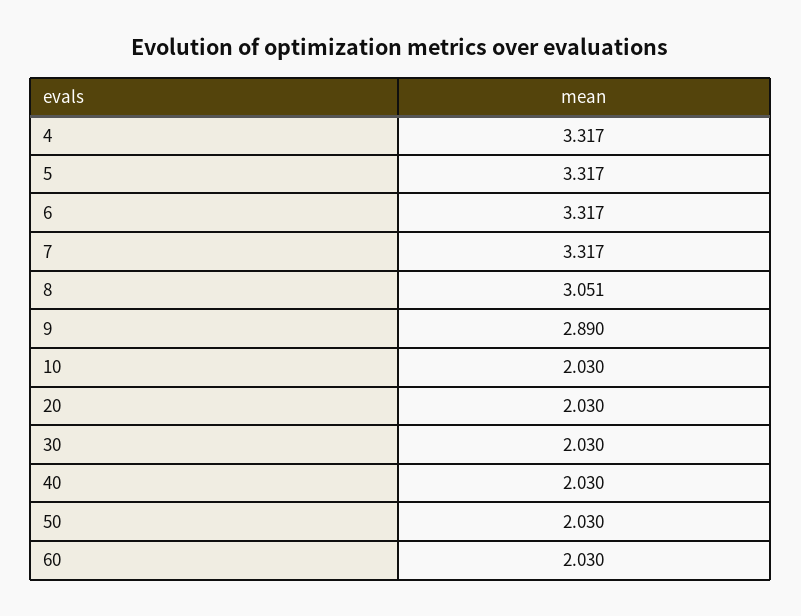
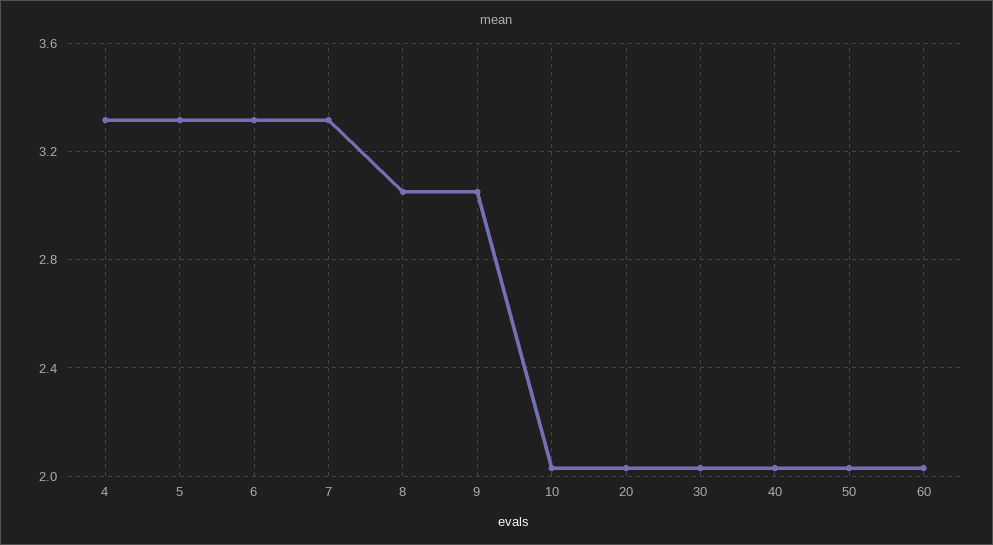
  {
    "4": 3.317,
    "5": 3.317,
    "6": 3.317,
    "7": 3.317,
    "8": 3.051,
-   "9": 2.89,
+   "9": 3.05,
    "10": 2.03,
    "20": 2.03,
    "30": 2.03,
    "40": 2.03,
    "50": 2.03,
    "60": 2.03
  }

